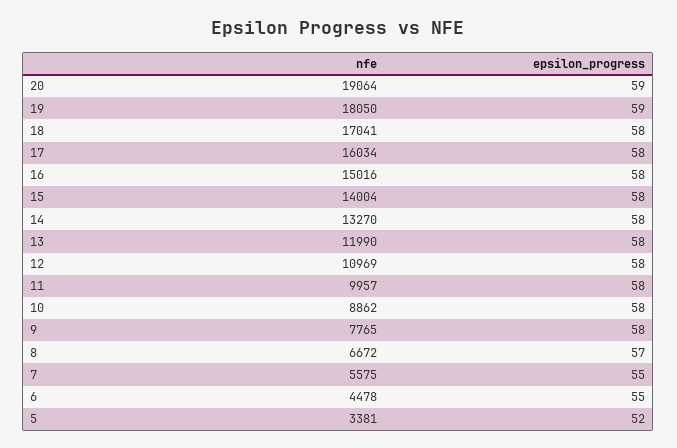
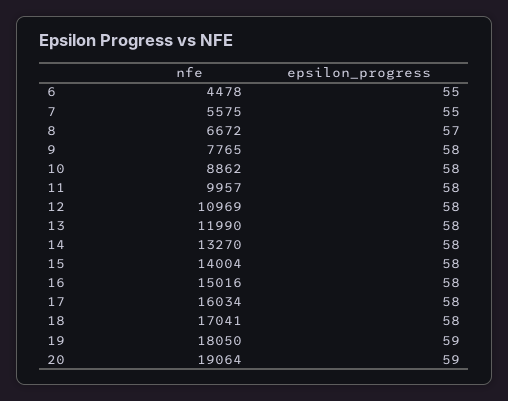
  {
    "nfe": {
      "20": 19064,
      "19": 18050,
      "18": 17041,
      "17": 16034,
      "16": 15016,
      "15": 14004,
      "14": 13270,
      "13": 11990,
      "12": 10969,
      "11": 9957,
      "10": 8862,
      "9": 7765,
      "8": 6672,
      "7": 5575,
-     "6": 4478,
+     "6": 4478
-     "5": 3381
    },
    "epsilon_progress": {
      "20": 59,
      "19": 59,
      "18": 58,
      "17": 58,
      "16": 58,
      "15": 58,
      "14": 58,
      "13": 58,
      "12": 58,
      "11": 58,
      "10": 58,
      "9": 58,
      "8": 57,
      "7": 55,
-     "6": 55,
+     "6": 55
-     "5": 52
    }
  }

